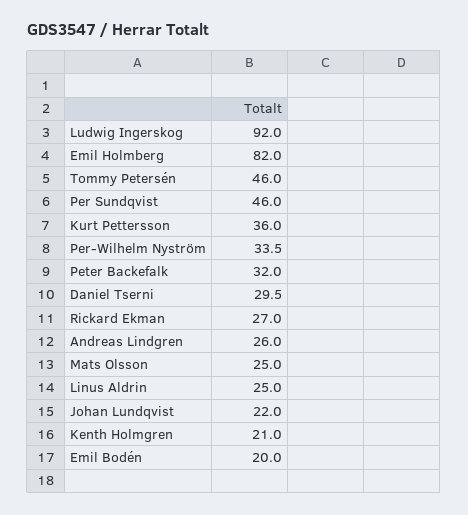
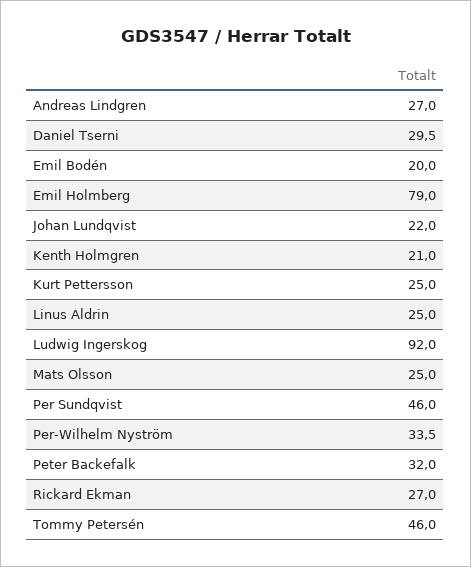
  {
    "Ludwig Ingerskog": 92,
-   "Emil Holmberg": 82,
+   "Emil Holmberg": 79,
    "Tommy Petersén": 46,
    "Per Sundqvist": 46,
-   "Kurt Pettersson": 36,
+   "Kurt Pettersson": 25,
    "Per-Wilhelm Nyström": 33.5,
    "Peter Backefalk": 32,
    "Daniel Tserni": 29.5,
    "Rickard Ekman": 27,
-   "Andreas Lindgren": 26,
+   "Andreas Lindgren": 27,
    "Mats Olsson": 25,
    "Linus Aldrin": 25,
    "Johan Lundqvist": 22,
    "Kenth Holmgren": 21,
    "Emil Bodén": 20
  }

